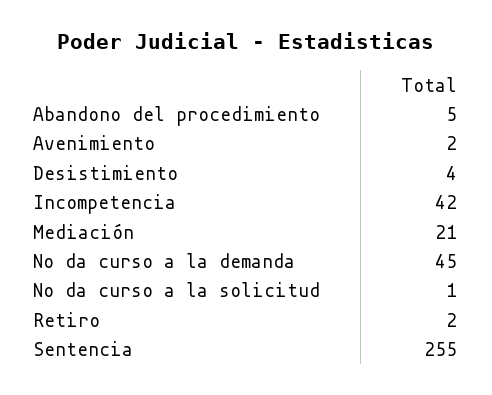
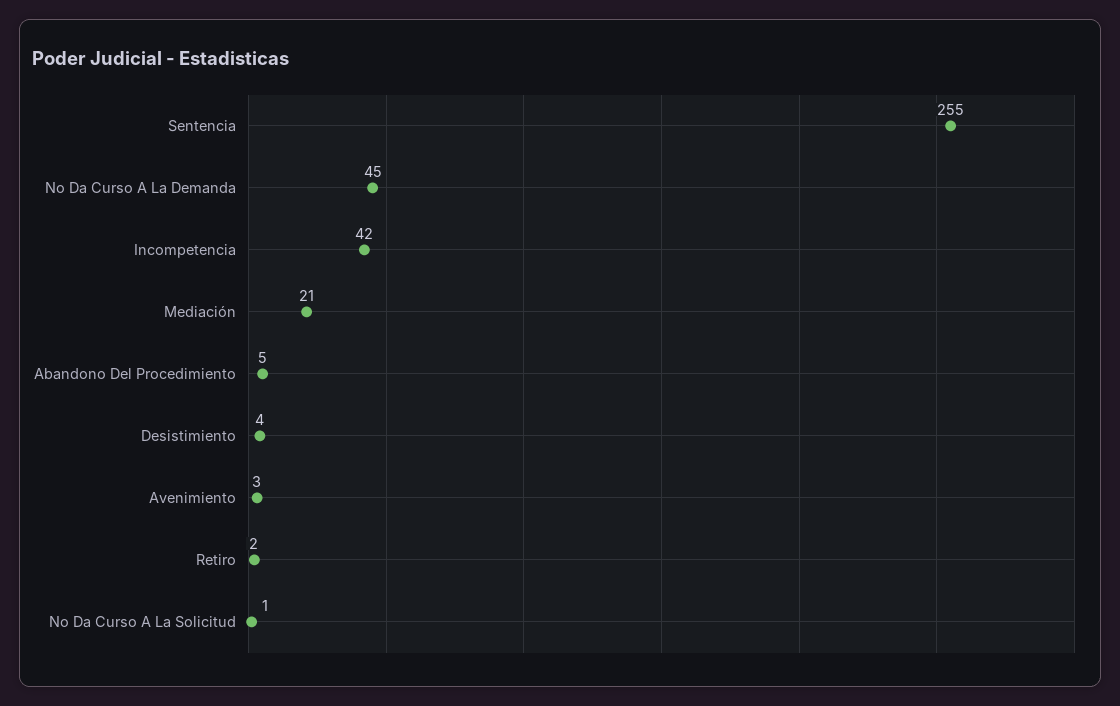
  {
    "Abandono del procedimiento": 5,
-   "Avenimiento": 2,
+   "Avenimiento": 3,
    "Desistimiento": 4,
    "Incompetencia": 42,
    "Mediación": 21,
    "No da curso a la demanda": 45,
    "No da curso a la solicitud": 1,
    "Retiro": 2,
    "Sentencia": 255
  }

